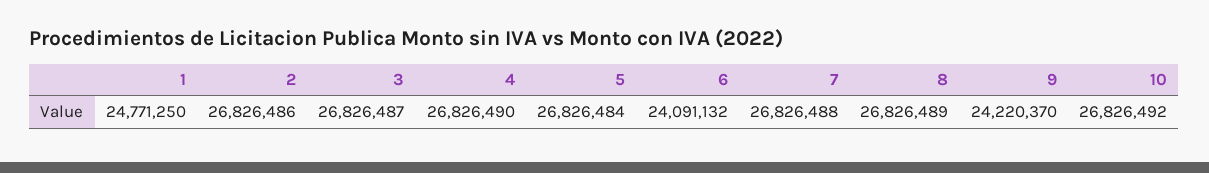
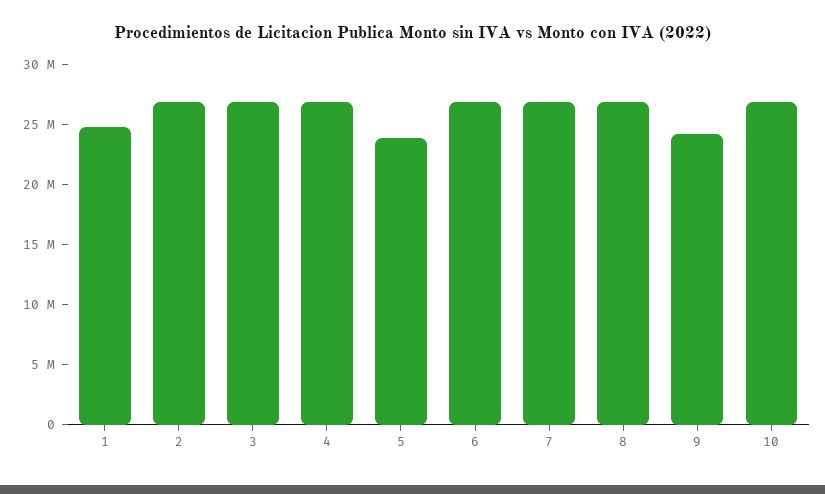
  {
    "1": 24771250,
    "2": 26826486,
    "3": 26826487,
    "4": 26826490,
-   "5": 26826484,
+   "5": 24000000,
-   "6": 24091132,
+   "6": 27000000,
    "7": 26826488,
    "8": 26826489,
    "9": 24220370,
    "10": 26826492
  }

